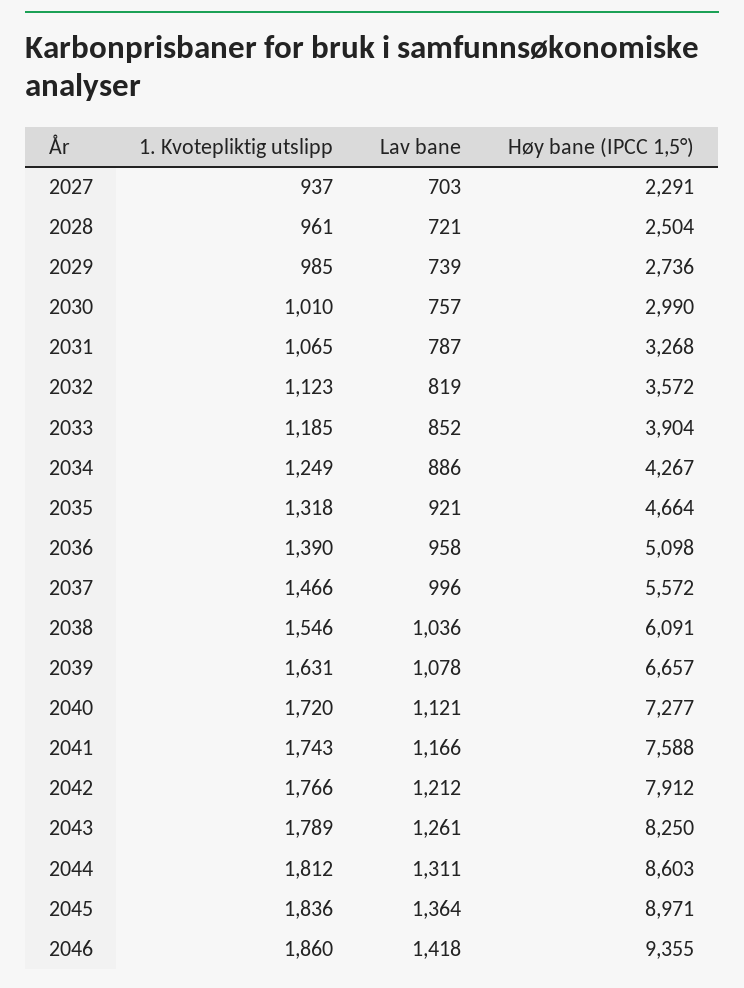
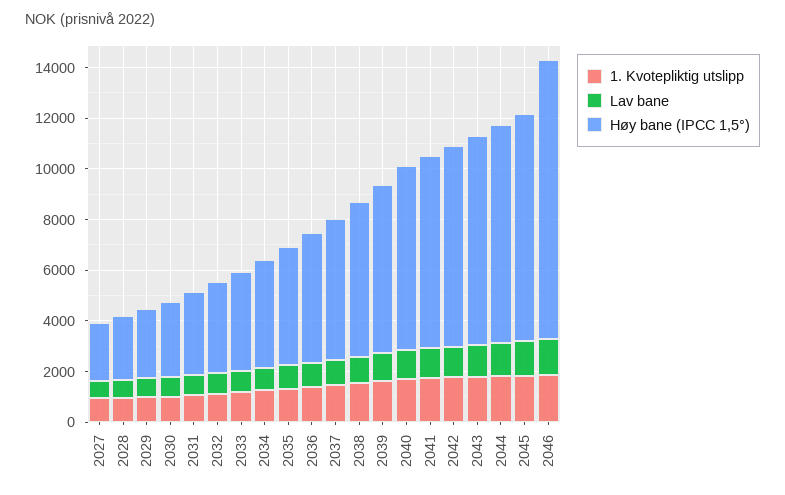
  {
    "1. Kvotepliktig utslipp": {
      "2027": 937,
      "2028": 961,
      "2029": 985,
      "2030": 1010,
      "2031": 1065,
      "2032": 1123,
      "2033": 1185,
      "2034": 1249,
      "2035": 1318,
      "2036": 1390,
      "2037": 1466,
      "2038": 1546,
      "2039": 1631,
      "2040": 1720,
      "2041": 1743,
      "2042": 1766,
      "2043": 1789,
      "2044": 1812,
      "2045": 1836,
      "2046": 1860
    },
    "Lav bane": {
      "2027": 703,
      "2028": 721,
      "2029": 739,
      "2030": 757,
      "2031": 787,
      "2032": 819,
      "2033": 852,
      "2034": 886,
      "2035": 921,
      "2036": 958,
      "2037": 996,
      "2038": 1036,
      "2039": 1078,
      "2040": 1121,
      "2041": 1166,
      "2042": 1212,
      "2043": 1261,
      "2044": 1311,
      "2045": 1364,
      "2046": 1418
    },
    "Høy bane (IPCC 1,5°)": {
      "2027": 2291,
      "2028": 2504,
      "2029": 2736,
      "2030": 2990,
      "2031": 3268,
      "2032": 3572,
      "2033": 3904,
      "2034": 4267,
      "2035": 4664,
      "2036": 5098,
      "2037": 5572,
      "2038": 6091,
      "2039": 6657,
      "2040": 7277,
      "2041": 7588,
      "2042": 7912,
      "2043": 8250,
      "2044": 8603,
      "2045": 8971,
-     "2046": 9355
+     "2046": 11000
    }
  }

